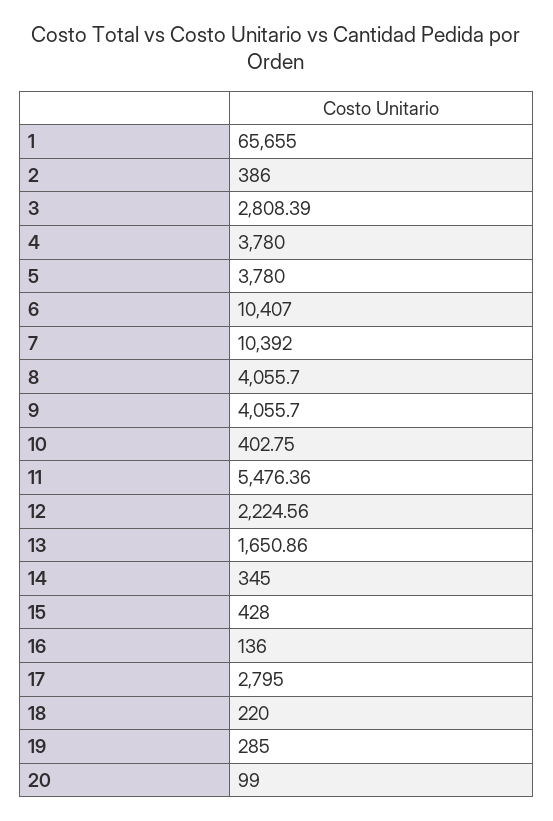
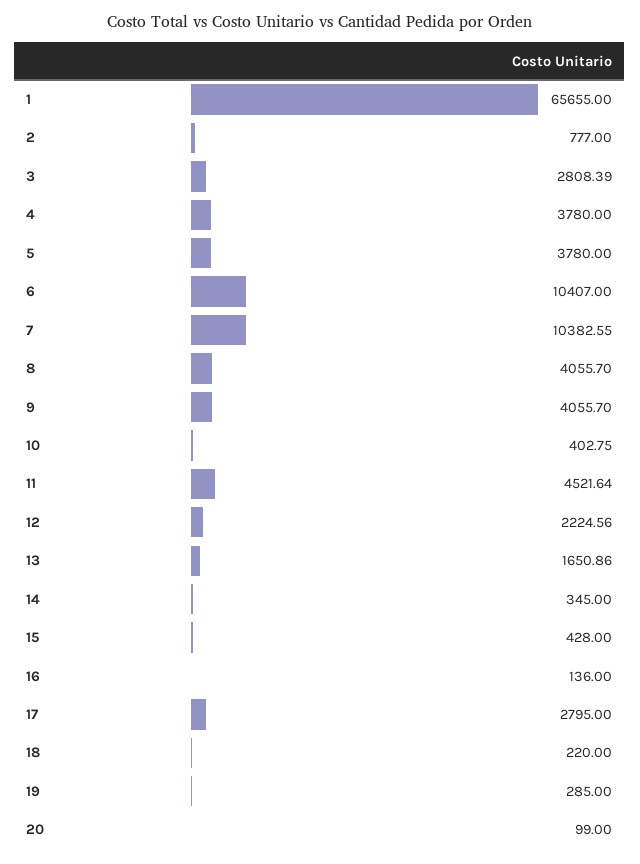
  {
    "1": 65655,
-   "2": 386,
+   "2": 777,
    "3": 2808.39,
    "4": 3780,
    "5": 3780,
    "6": 10407,
-   "7": 10392,
+   "7": 10382.55,
    "8": 4055.7,
    "9": 4055.7,
    "10": 402.75,
-   "11": 5476.36,
+   "11": 4521.64,
    "12": 2224.56,
    "13": 1650.86,
    "14": 345,
    "15": 428,
    "16": 136,
    "17": 2795,
    "18": 220,
    "19": 285,
    "20": 99
  }

